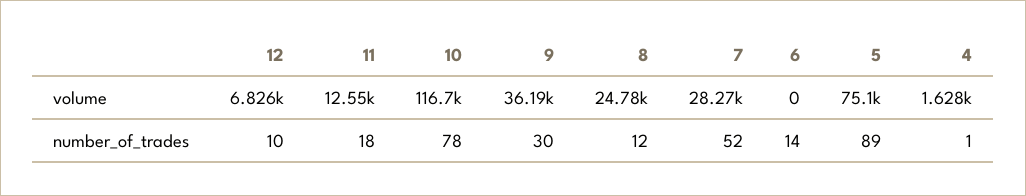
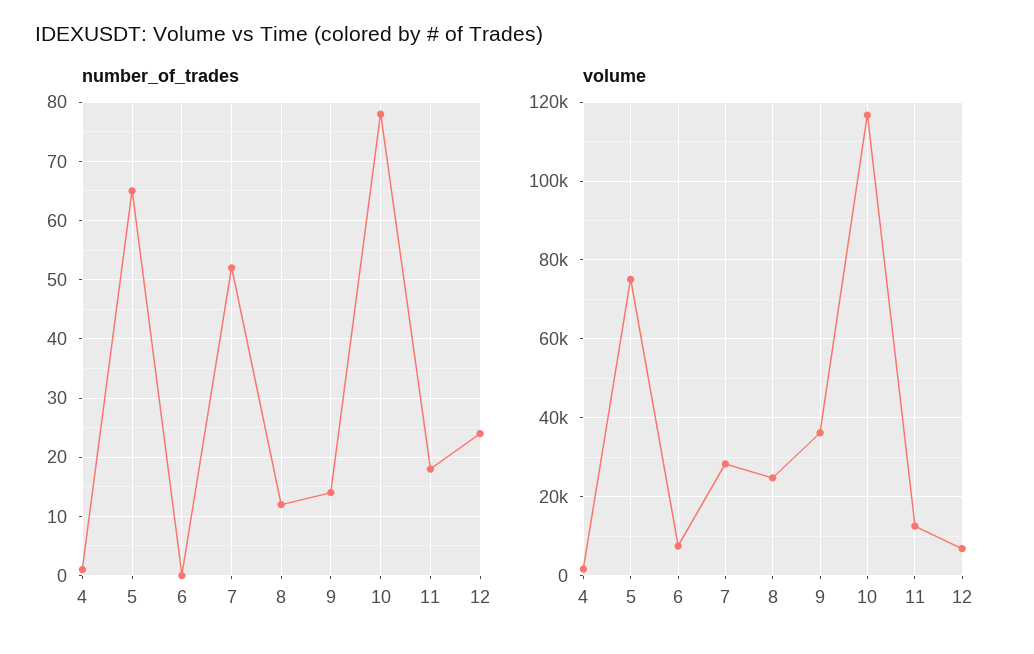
  {
    "volume": {
      "12": 6826,
      "11": 12550,
      "10": 116700,
      "9": 36190,
      "8": 24780,
      "7": 28270,
-     "6": 0,
+     "6": 8000,
      "5": 75100,
      "4": 1628
    },
    "number_of_trades": {
-     "12": 10,
+     "12": 25,
      "11": 18,
      "10": 78,
-     "9": 30,
+     "9": 15,
      "8": 12,
      "7": 52,
-     "6": 14,
+     "6": 0,
-     "5": 89,
+     "5": 65,
      "4": 1
    }
  }

